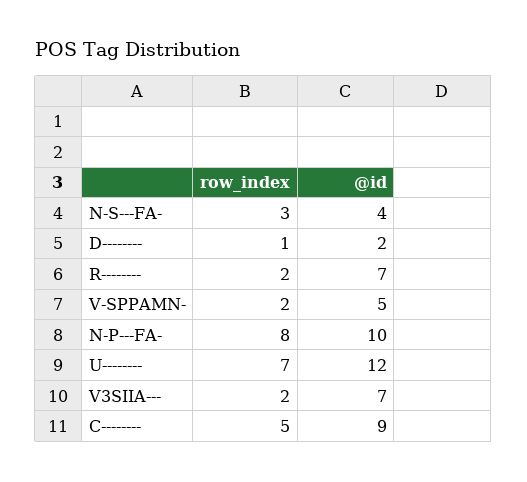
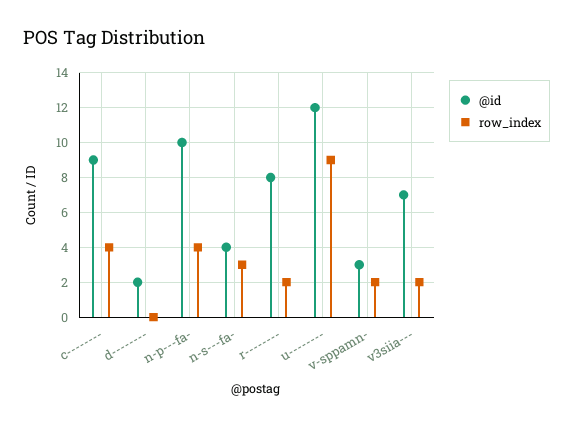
  {
    "row_index": {
      "N-S---FA-": 3,
-     "D--------": 1,
+     "D--------": 0,
      "R--------": 2,
      "V-SPPAMN-": 2,
-     "N-P---FA-": 8,
+     "N-P---FA-": 4,
-     "U--------": 7,
+     "U--------": 9,
      "V3SIIA---": 2,
-     "C--------": 5
+     "C--------": 4
    },
    "@id": {
      "N-S---FA-": 4,
      "D--------": 2,
-     "R--------": 7,
+     "R--------": 8,
-     "V-SPPAMN-": 5,
+     "V-SPPAMN-": 3,
      "N-P---FA-": 10,
      "U--------": 12,
      "V3SIIA---": 7,
      "C--------": 9
    }
  }

